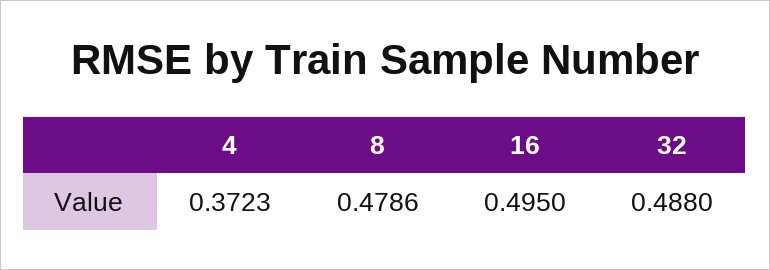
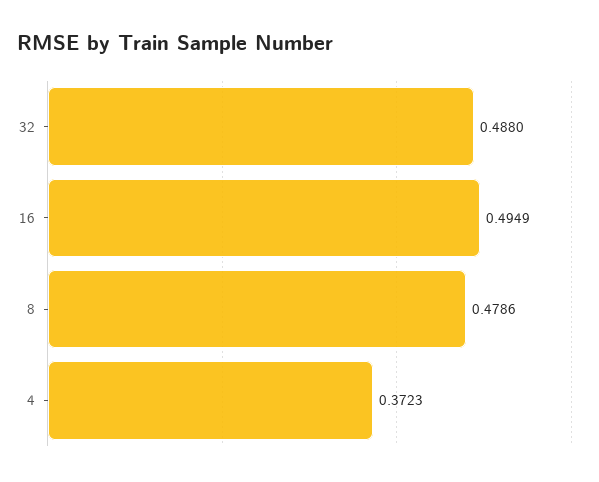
  {
    "4": 0.3723,
    "8": 0.4786,
-   "16": 0.495,
+   "16": 0.4949,
    "32": 0.488
  }

